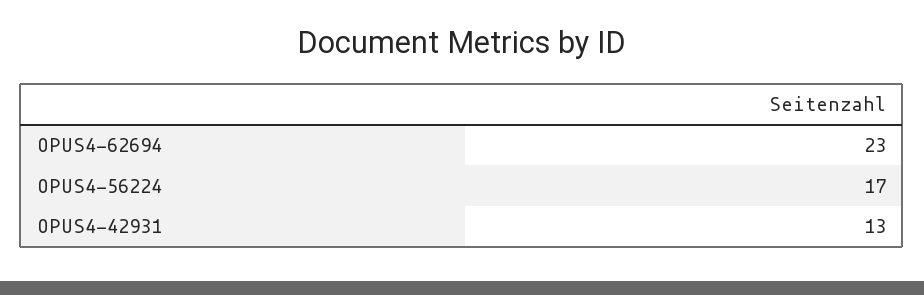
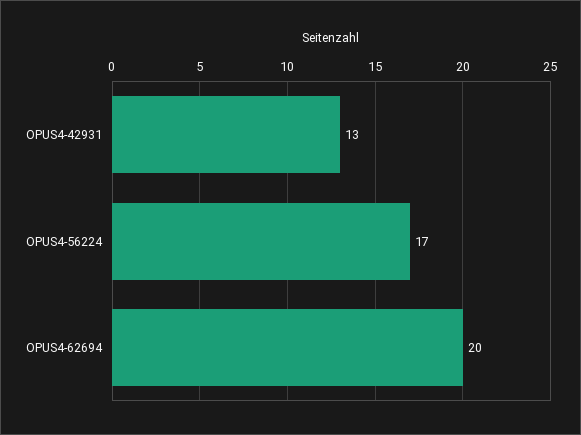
  {
-   "OPUS4-62694": 23,
+   "OPUS4-62694": 20,
    "OPUS4-56224": 17,
    "OPUS4-42931": 13
  }

